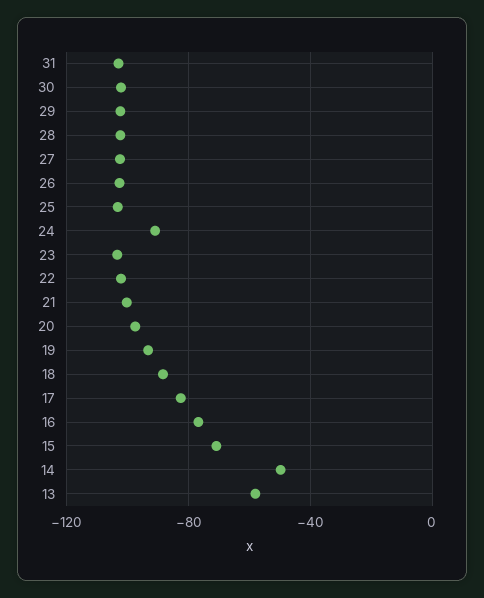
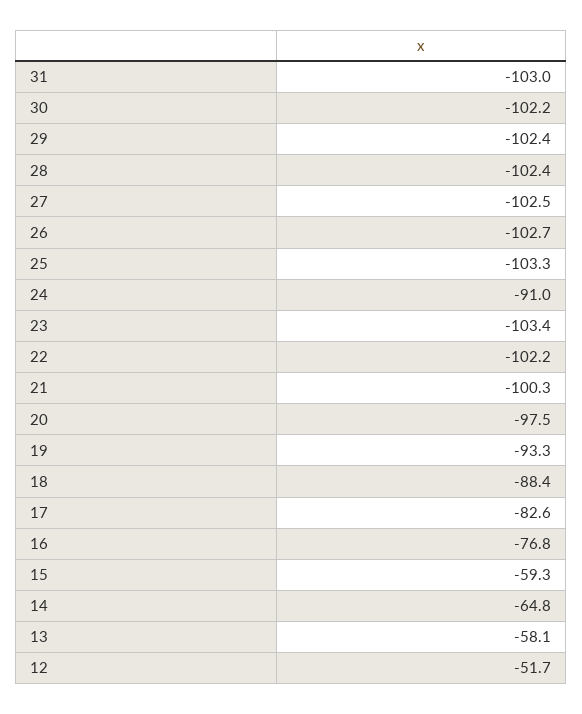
  {
    "31": -103,
    "30": -102.2,
    "29": -102.4,
    "28": -102.4,
    "27": -102.5,
    "26": -102.7,
    "25": -103.3,
    "24": -91,
    "23": -103.4,
    "22": -102.2,
    "21": -100.3,
    "20": -97.5,
    "19": -93.3,
    "18": -88.4,
    "17": -82.6,
    "16": -76.8,
-   "15": -70,
+   "15": -59.3,
-   "14": -50,
+   "14": -64.8,
-   "13": -58.1
+   "13": -58.1,
+   "12": -51.7
  }

